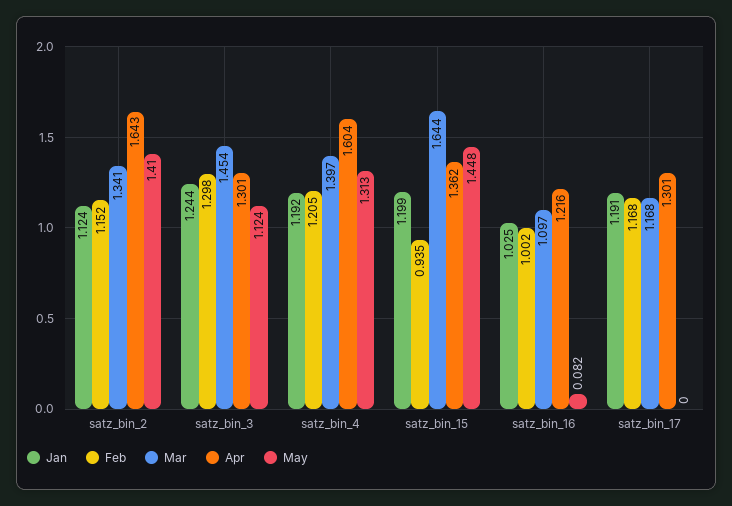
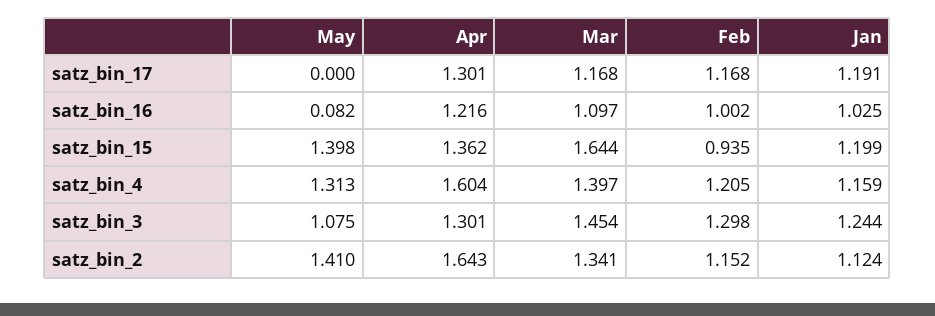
  {
    "Jan": {
      "satz_bin_2": 1.124,
      "satz_bin_3": 1.244,
-     "satz_bin_4": 1.192,
+     "satz_bin_4": 1.159,
      "satz_bin_15": 1.199,
      "satz_bin_16": 1.025,
      "satz_bin_17": 1.191
    },
    "Feb": {
      "satz_bin_2": 1.152,
      "satz_bin_3": 1.298,
      "satz_bin_4": 1.205,
      "satz_bin_15": 0.935,
      "satz_bin_16": 1.002,
      "satz_bin_17": 1.168
    },
    "Mar": {
      "satz_bin_2": 1.341,
      "satz_bin_3": 1.454,
      "satz_bin_4": 1.397,
      "satz_bin_15": 1.644,
      "satz_bin_16": 1.097,
      "satz_bin_17": 1.168
    },
    "Apr": {
      "satz_bin_2": 1.643,
      "satz_bin_3": 1.301,
      "satz_bin_4": 1.604,
      "satz_bin_15": 1.362,
      "satz_bin_16": 1.216,
      "satz_bin_17": 1.301
    },
    "May": {
      "satz_bin_2": 1.41,
-     "satz_bin_3": 1.124,
+     "satz_bin_3": 1.075,
      "satz_bin_4": 1.313,
-     "satz_bin_15": 1.448,
+     "satz_bin_15": 1.398,
      "satz_bin_16": 0.082,
      "satz_bin_17": 0
    }
  }

